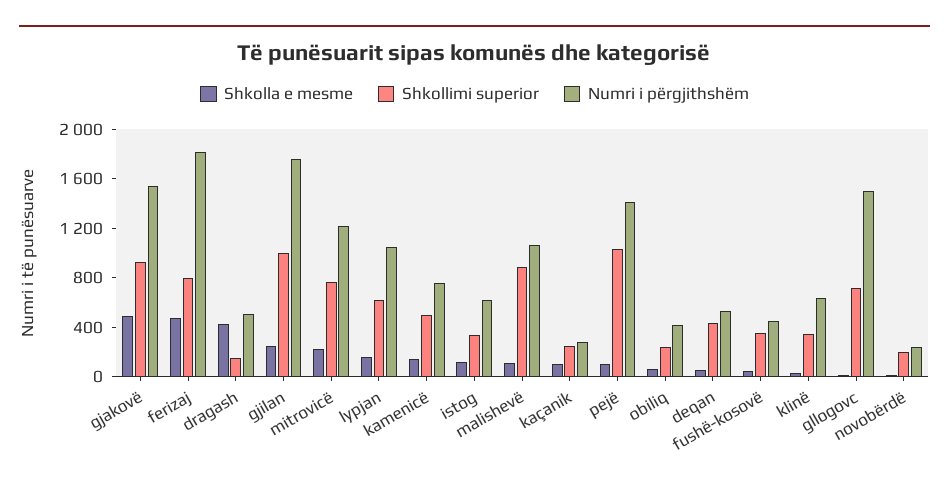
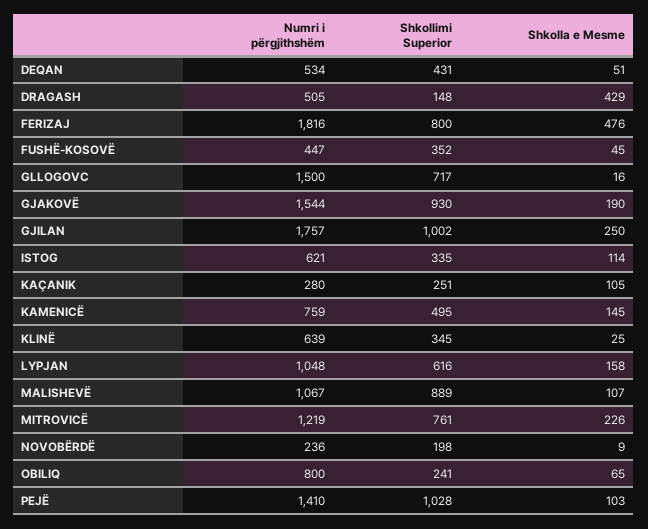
  {
    "Shkolla e mesme": {
-     "gjakovë": 500,
+     "gjakovë": 190,
      "ferizaj": 476,
      "dragash": 429,
      "gjilan": 250,
      "mitrovicë": 226,
      "lypjan": 158,
      "kamenicë": 145,
      "istog": 114,
      "malishevë": 107,
      "kaçanik": 105,
      "pejë": 103,
      "obiliq": 65,
      "deqan": 51,
      "fushë-kosovë": 45,
      "klinë": 25,
      "gllogovc": 16,
      "novobërdë": 9
    },
    "Shkollimi superior": {
      "gjakovë": 930,
      "ferizaj": 800,
      "dragash": 148,
      "gjilan": 1002,
      "mitrovicë": 761,
      "lypjan": 616,
      "kamenicë": 495,
      "istog": 335,
      "malishevë": 889,
      "kaçanik": 251,
      "pejë": 1028,
      "obiliq": 241,
      "deqan": 431,
      "fushë-kosovë": 352,
      "klinë": 345,
      "gllogovc": 717,
      "novobërdë": 198
    },
    "Numri i përgjithshëm": {
      "gjakovë": 1544,
      "ferizaj": 1816,
      "dragash": 505,
      "gjilan": 1757,
      "mitrovicë": 1219,
      "lypjan": 1048,
      "kamenicë": 759,
      "istog": 621,
      "malishevë": 1067,
      "kaçanik": 280,
      "pejë": 1410,
-     "obiliq": 400,
+     "obiliq": 800,
      "deqan": 534,
      "fushë-kosovë": 447,
      "klinë": 639,
      "gllogovc": 1500,
      "novobërdë": 236
    }
  }

